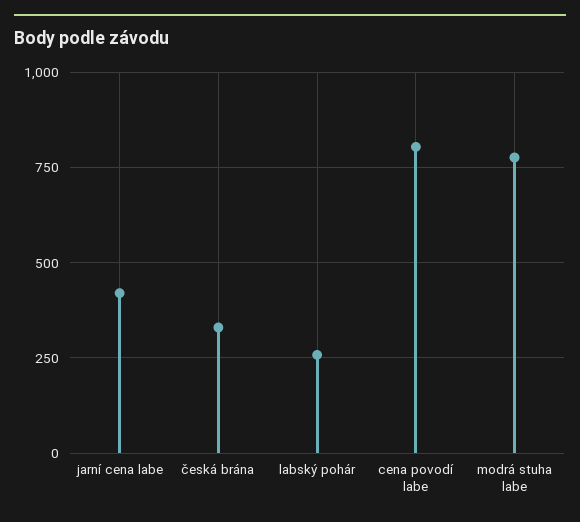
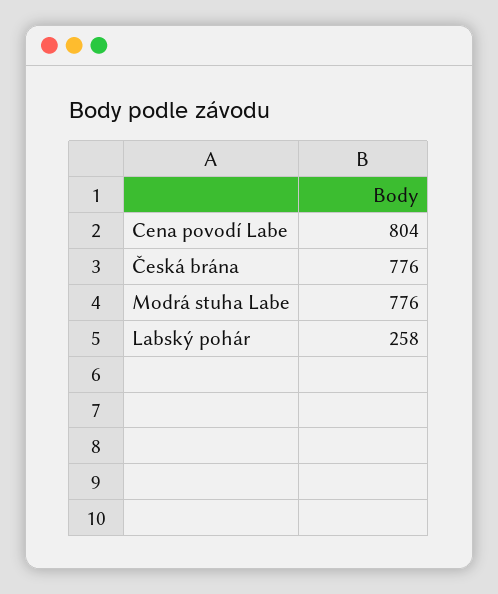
  {
-   "jarní cena labe": 425,
-   "česká brána": 325,
+   "česká brána": 776,
    "labský pohár": 258,
    "cena povodí labe": 804,
    "modrá stuha labe": 776
  }

